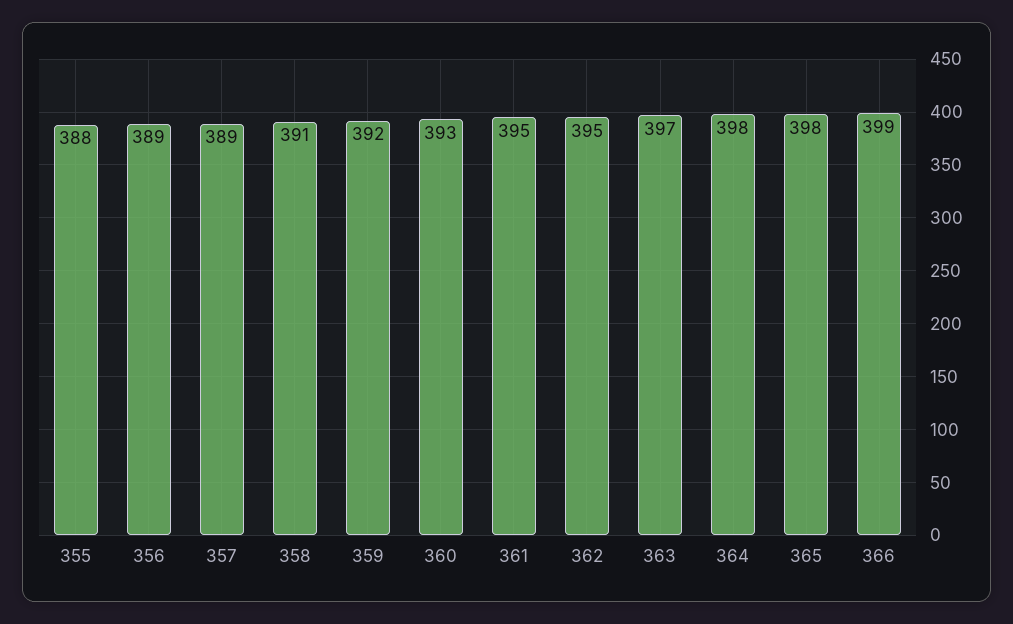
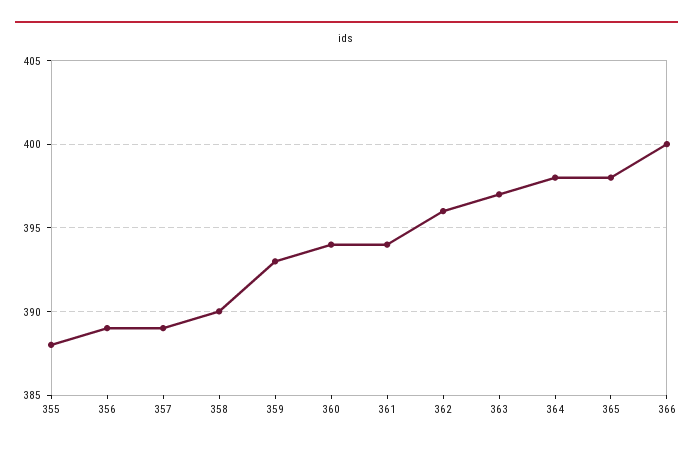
  {
    "355": 388,
    "356": 389,
    "357": 389,
-   "358": 391,
+   "358": 390,
-   "359": 392,
+   "359": 393,
-   "360": 393,
+   "360": 394,
-   "361": 395,
+   "361": 394,
-   "362": 395,
+   "362": 396,
    "363": 397,
    "364": 398,
    "365": 398,
-   "366": 399
+   "366": 400
  }

